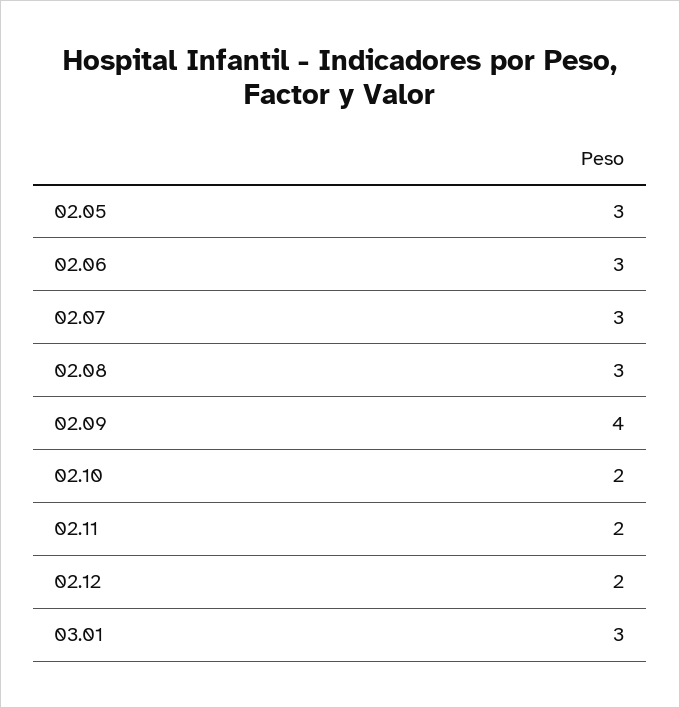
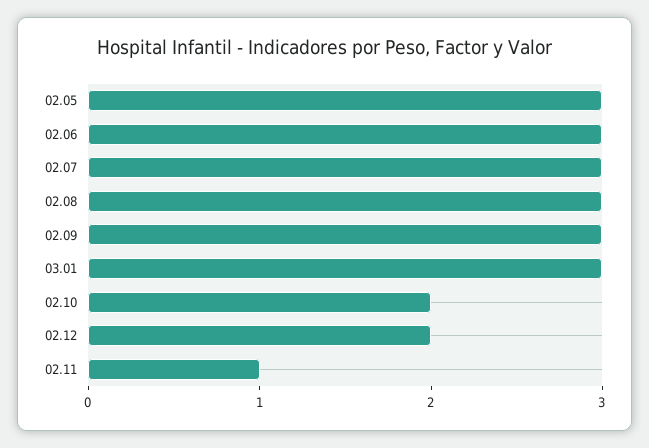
  {
    "02.05": 3,
    "02.06": 3,
    "02.07": 3,
    "02.08": 3,
-   "02.09": 4,
+   "02.09": 3,
    "02.10": 2,
-   "02.11": 2,
+   "02.11": 1,
    "02.12": 2,
    "03.01": 3
  }

